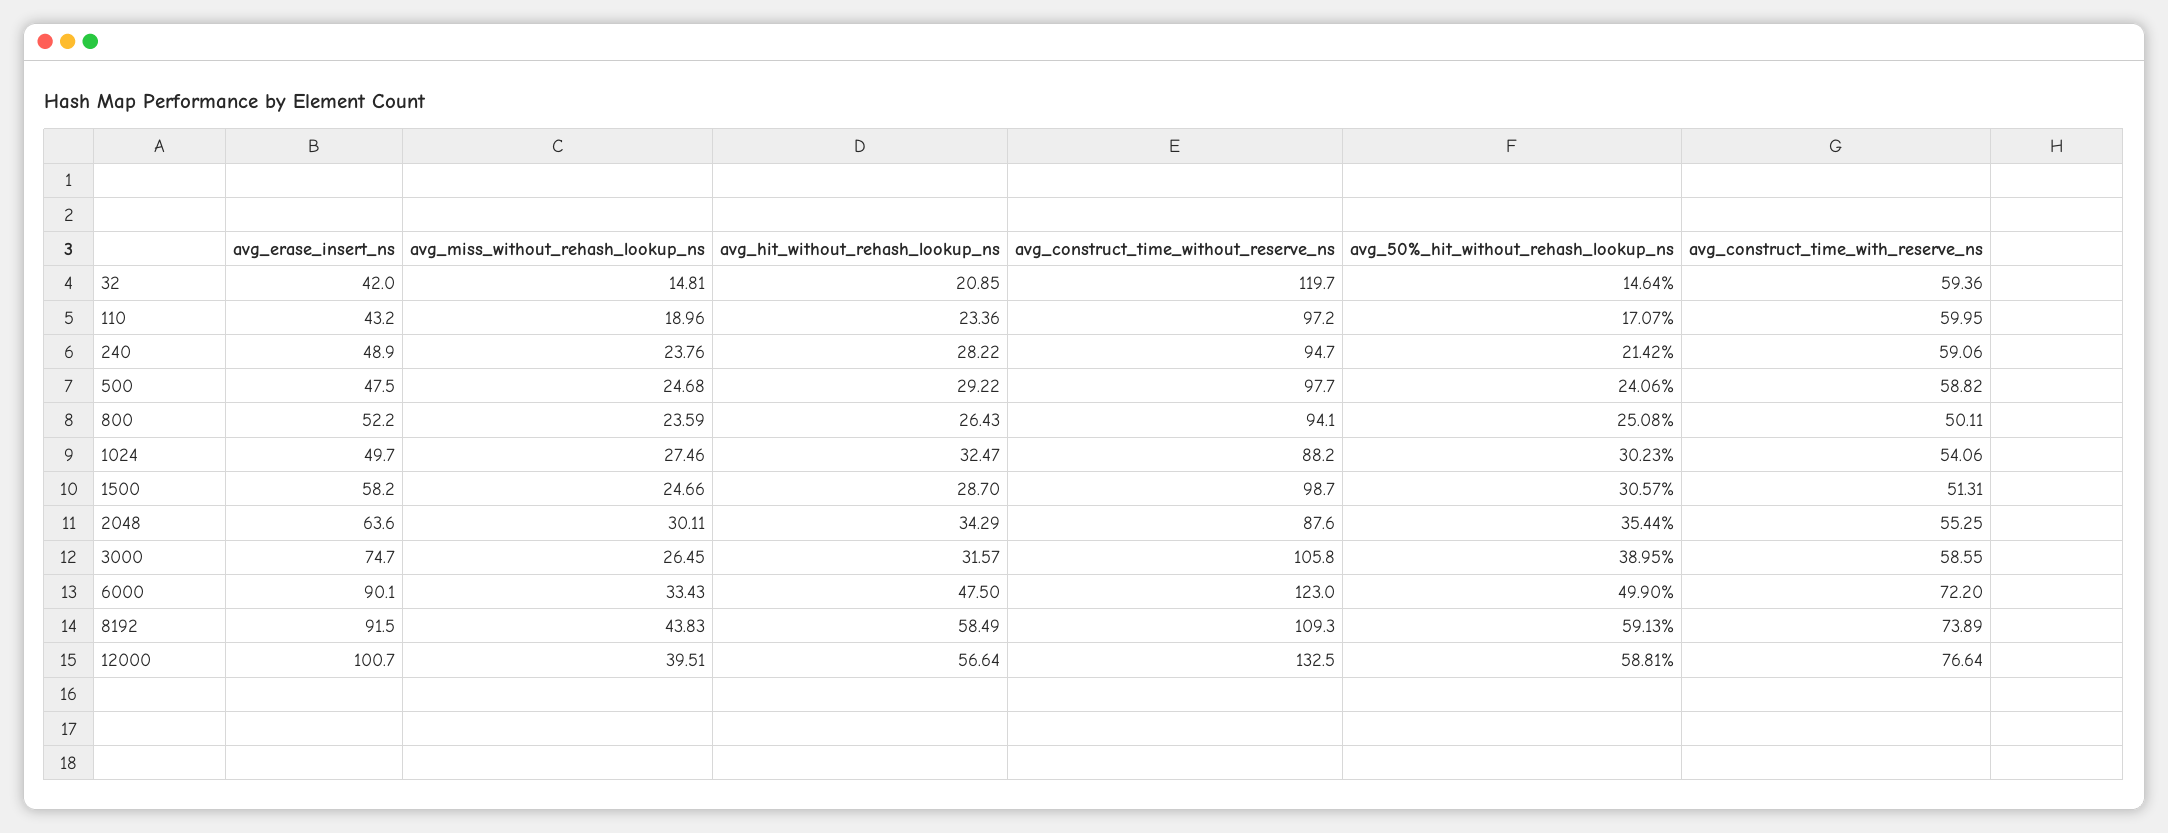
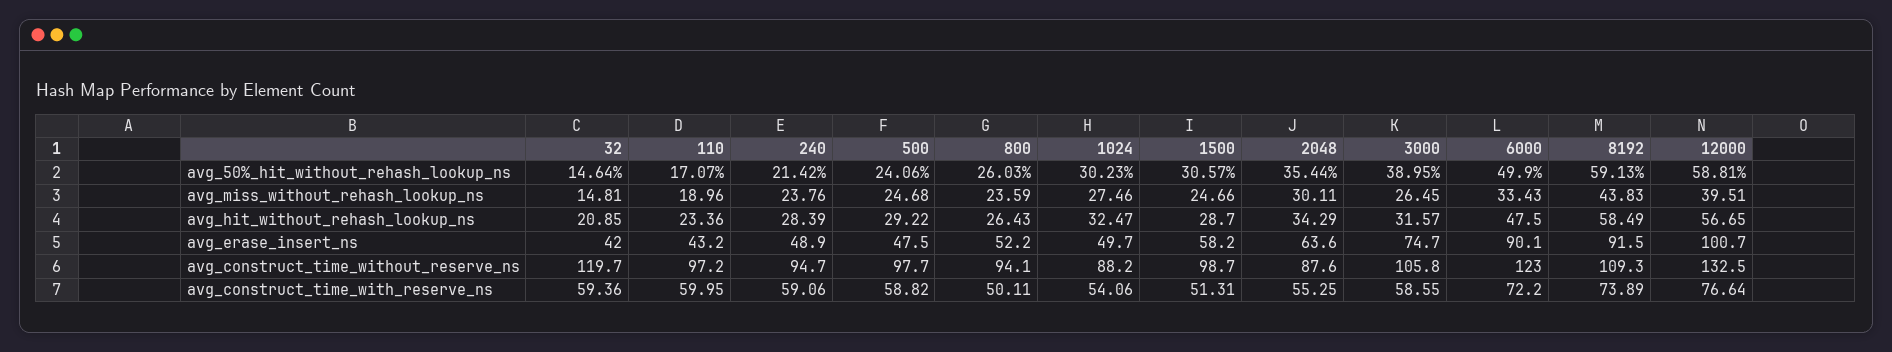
  {
    "avg_erase_insert_ns": {
      "32": 42,
      "110": 43.2,
      "240": 48.9,
      "500": 47.5,
      "800": 52.2,
      "1024": 49.7,
      "1500": 58.2,
      "2048": 63.6,
      "3000": 74.7,
      "6000": 90.1,
      "8192": 91.5,
      "12000": 100.7
    },
    "avg_miss_without_rehash_lookup_ns": {
      "32": 14.81,
      "110": 18.96,
      "240": 23.76,
      "500": 24.68,
      "800": 23.59,
      "1024": 27.46,
      "1500": 24.66,
      "2048": 30.11,
      "3000": 26.45,
      "6000": 33.43,
      "8192": 43.83,
      "12000": 39.51
    },
    "avg_hit_without_rehash_lookup_ns": {
      "32": 20.85,
      "110": 23.36,
-     "240": 28.22,
+     "240": 28.39,
      "500": 29.22,
      "800": 26.43,
      "1024": 32.47,
      "1500": 28.7,
      "2048": 34.29,
      "3000": 31.57,
      "6000": 47.5,
      "8192": 58.49,
-     "12000": 56.64
+     "12000": 56.65
    },
    "avg_construct_time_without_reserve_ns": {
      "32": 119.7,
      "110": 97.2,
      "240": 94.7,
      "500": 97.7,
      "800": 94.1,
      "1024": 88.2,
      "1500": 98.7,
      "2048": 87.6,
      "3000": 105.8,
      "6000": 123,
      "8192": 109.3,
      "12000": 132.5
    },
    "avg_50%_hit_without_rehash_lookup_ns": {
      "32": 14.64,
      "110": 17.07,
      "240": 21.42,
      "500": 24.06,
-     "800": 25.08,
+     "800": 26.03,
      "1024": 30.23,
      "1500": 30.57,
      "2048": 35.44,
      "3000": 38.95,
      "6000": 49.9,
      "8192": 59.13,
      "12000": 58.81
    },
    "avg_construct_time_with_reserve_ns": {
      "32": 59.36,
      "110": 59.95,
      "240": 59.06,
      "500": 58.82,
      "800": 50.11,
      "1024": 54.06,
      "1500": 51.31,
      "2048": 55.25,
      "3000": 58.55,
      "6000": 72.2,
      "8192": 73.89,
      "12000": 76.64
    }
  }

